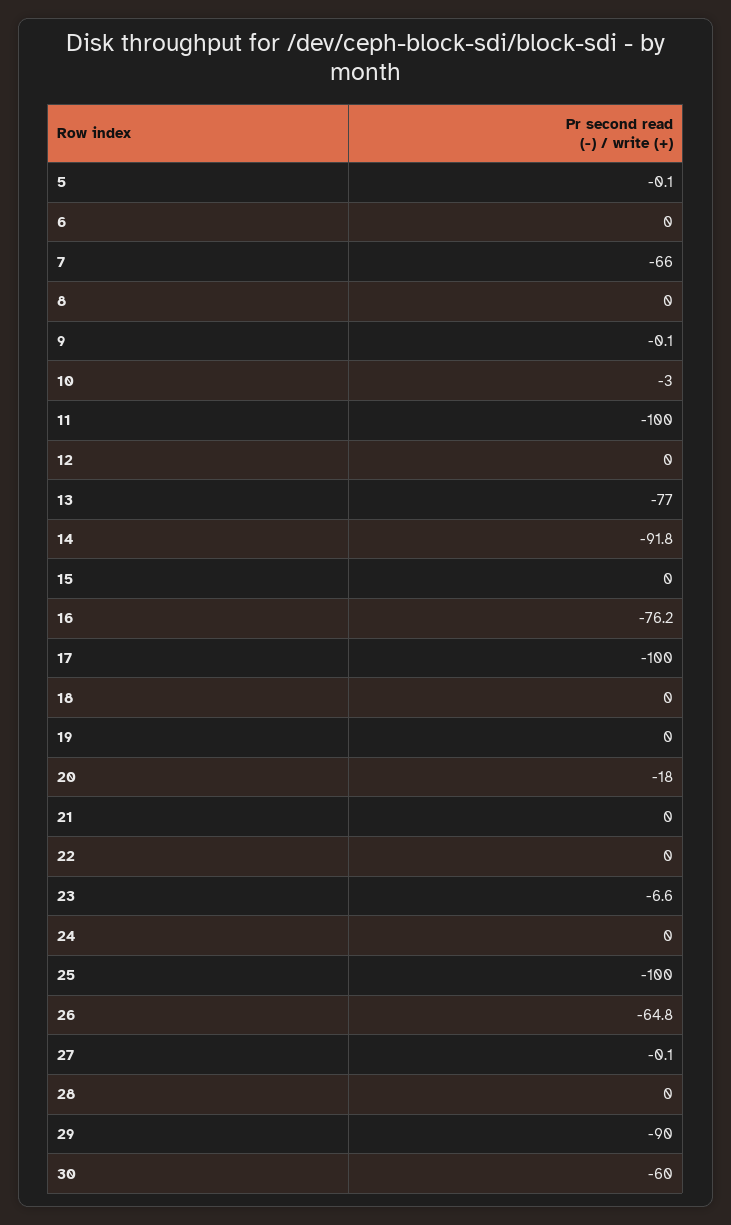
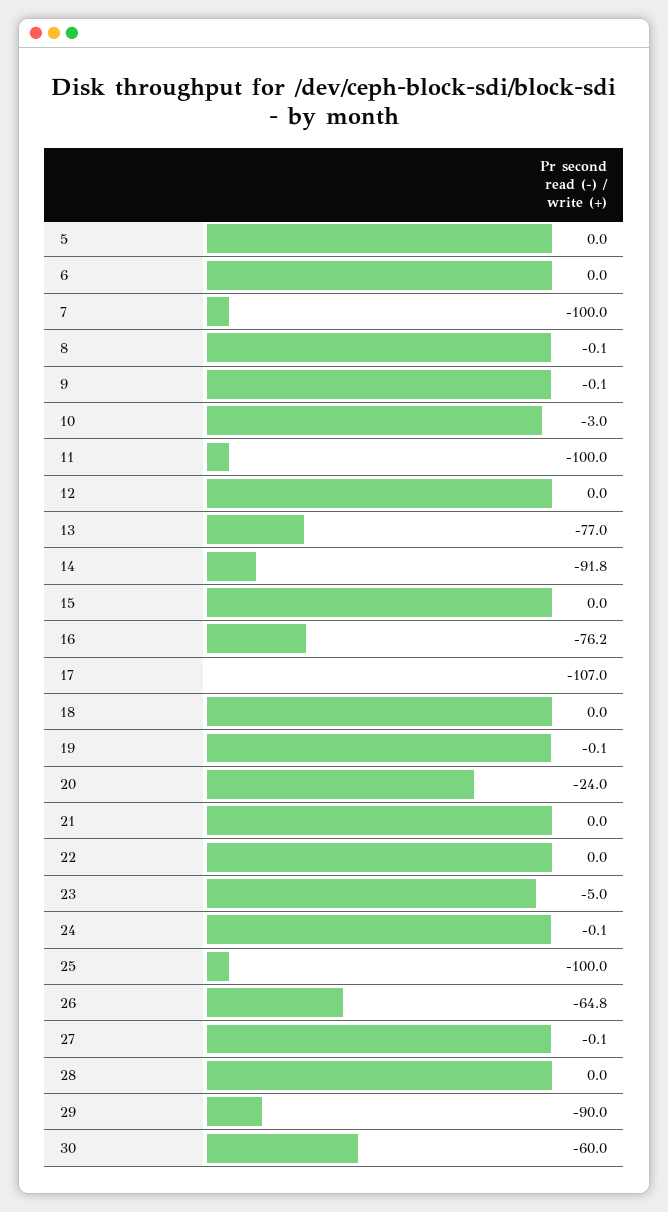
  {
-   "5": -0.1,
+   "5": 0,
    "6": 0,
-   "7": -66,
+   "7": -100,
-   "8": 0,
+   "8": -0.1,
    "9": -0.1,
    "10": -3,
    "11": -100,
    "12": 0,
    "13": -77,
    "14": -91.8,
    "15": 0,
    "16": -76.2,
-   "17": -100,
+   "17": -107,
    "18": 0,
-   "19": 0,
+   "19": -0.1,
-   "20": -18,
+   "20": -24,
    "21": 0,
    "22": 0,
-   "23": -6.6,
+   "23": -5,
-   "24": 0,
+   "24": -0.1,
    "25": -100,
    "26": -64.8,
    "27": -0.1,
    "28": 0,
    "29": -90,
    "30": -60
  }

